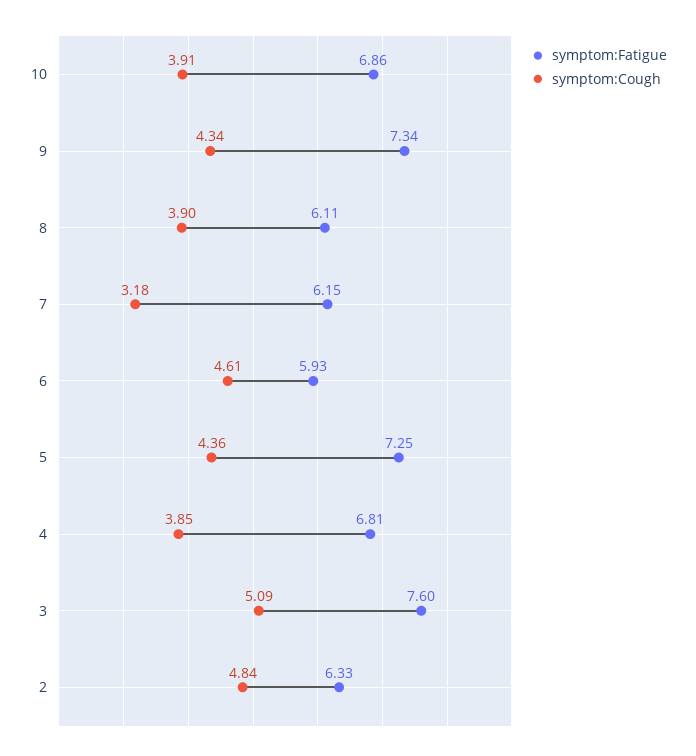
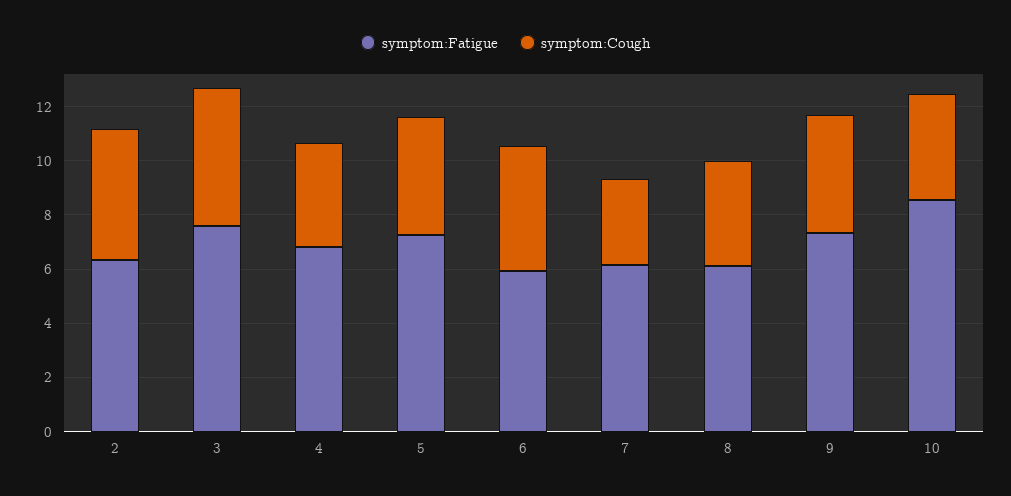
  {
    "symptom:Fatigue": {
-     "10": 6.86,
+     "10": 8.5,
      "9": 7.34,
      "8": 6.11,
      "7": 6.15,
      "6": 5.93,
      "5": 7.25,
      "4": 6.81,
      "3": 7.6,
      "2": 6.33
    },
    "symptom:Cough": {
      "10": 3.91,
      "9": 4.34,
      "8": 3.9,
      "7": 3.18,
      "6": 4.61,
      "5": 4.36,
      "4": 3.85,
      "3": 5.09,
      "2": 4.84
    }
  }

